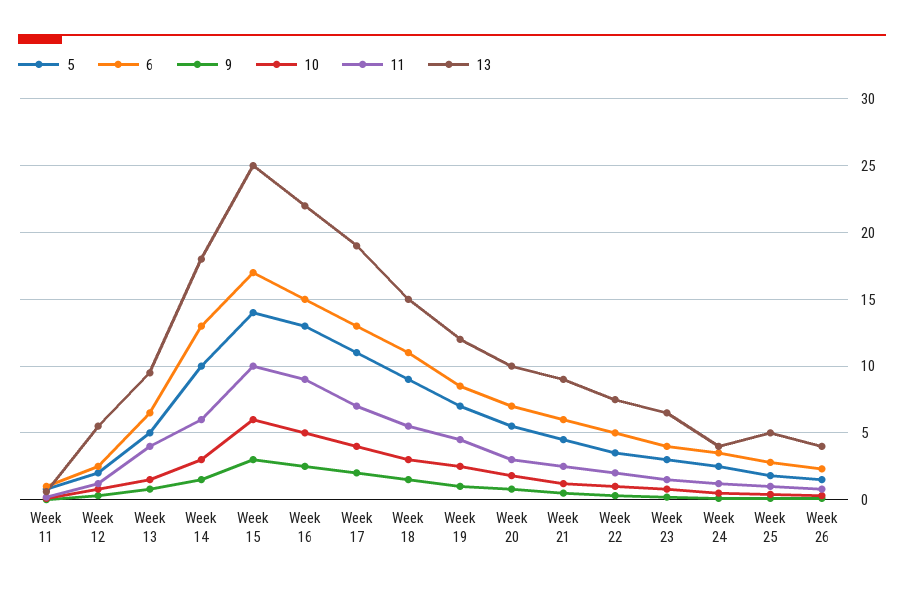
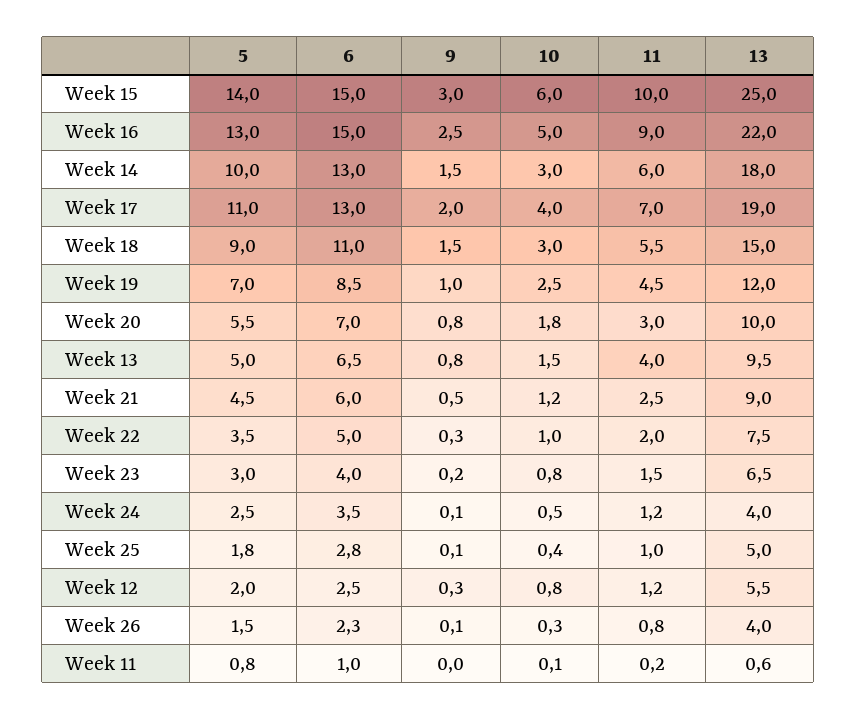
  {
    "5": {
      "Week 11": 0.8,
      "Week 12": 2,
      "Week 13": 5,
      "Week 14": 10,
      "Week 15": 14,
      "Week 16": 13,
      "Week 17": 11,
      "Week 18": 9,
      "Week 19": 7,
      "Week 20": 5.5,
      "Week 21": 4.5,
      "Week 22": 3.5,
      "Week 23": 3,
      "Week 24": 2.5,
      "Week 25": 1.8,
      "Week 26": 1.5
    },
    "6": {
      "Week 11": 1,
      "Week 12": 2.5,
      "Week 13": 6.5,
      "Week 14": 13,
-     "Week 15": 17,
+     "Week 15": 15,
      "Week 16": 15,
      "Week 17": 13,
      "Week 18": 11,
      "Week 19": 8.5,
      "Week 20": 7,
      "Week 21": 6,
      "Week 22": 5,
      "Week 23": 4,
      "Week 24": 3.5,
      "Week 25": 2.8,
      "Week 26": 2.3
    },
    "9": {
      "Week 11": 0,
      "Week 12": 0.3,
      "Week 13": 0.8,
      "Week 14": 1.5,
      "Week 15": 3,
      "Week 16": 2.5,
      "Week 17": 2,
      "Week 18": 1.5,
      "Week 19": 1,
      "Week 20": 0.8,
      "Week 21": 0.5,
      "Week 22": 0.3,
      "Week 23": 0.2,
      "Week 24": 0.1,
      "Week 25": 0.1,
      "Week 26": 0.1
    },
    "10": {
      "Week 11": 0.1,
      "Week 12": 0.8,
      "Week 13": 1.5,
      "Week 14": 3,
      "Week 15": 6,
      "Week 16": 5,
      "Week 17": 4,
      "Week 18": 3,
      "Week 19": 2.5,
      "Week 20": 1.8,
      "Week 21": 1.2,
      "Week 22": 1,
      "Week 23": 0.8,
      "Week 24": 0.5,
      "Week 25": 0.4,
      "Week 26": 0.3
    },
    "11": {
      "Week 11": 0.2,
      "Week 12": 1.2,
      "Week 13": 4,
      "Week 14": 6,
      "Week 15": 10,
      "Week 16": 9,
      "Week 17": 7,
      "Week 18": 5.5,
      "Week 19": 4.5,
      "Week 20": 3,
      "Week 21": 2.5,
      "Week 22": 2,
      "Week 23": 1.5,
      "Week 24": 1.2,
      "Week 25": 1,
      "Week 26": 0.8
    },
    "13": {
      "Week 11": 0.6,
      "Week 12": 5.5,
      "Week 13": 9.5,
      "Week 14": 18,
      "Week 15": 25,
      "Week 16": 22,
      "Week 17": 19,
      "Week 18": 15,
      "Week 19": 12,
      "Week 20": 10,
      "Week 21": 9,
      "Week 22": 7.5,
      "Week 23": 6.5,
      "Week 24": 4,
      "Week 25": 5,
      "Week 26": 4
    }
  }

